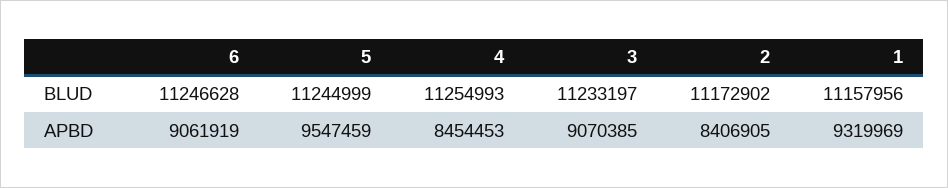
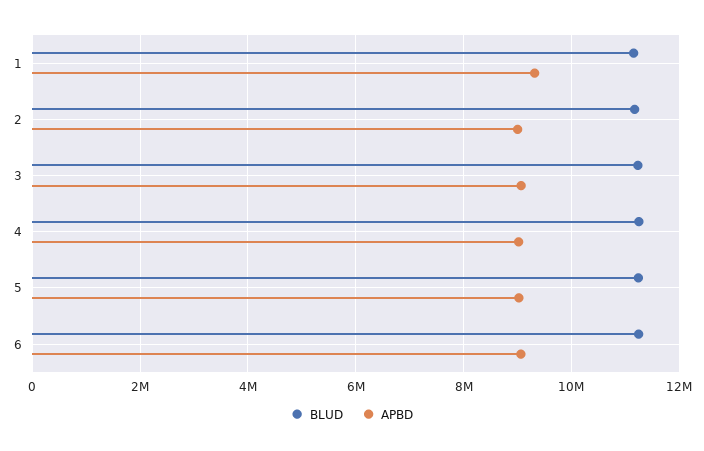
  {
    "BLUD": {
      "6": 11246628,
      "5": 11244999,
      "4": 11254993,
      "3": 11233197,
      "2": 11172902,
      "1": 11157956
    },
    "APBD": {
      "6": 9061919,
-     "5": 9547459,
+     "5": 9000000,
-     "4": 8454453,
+     "4": 9000000,
      "3": 9070385,
-     "2": 8406905,
+     "2": 9000000,
      "1": 9319969
    }
  }

